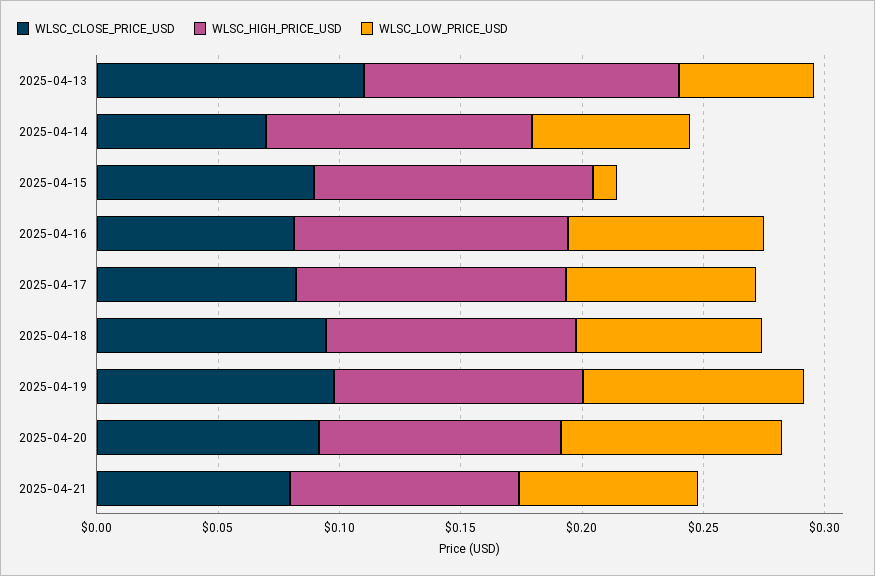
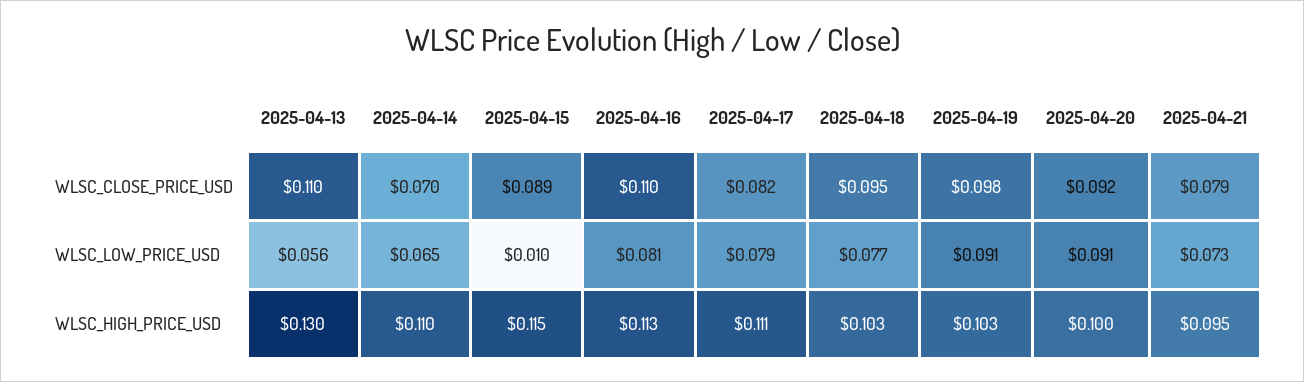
  {
    "WLSC_CLOSE_PRICE_USD": {
      "2025-04-13": 0.11,
      "2025-04-14": 0.07,
      "2025-04-15": 0.089,
-     "2025-04-16": 0.08,
+     "2025-04-16": 0.11,
      "2025-04-17": 0.082,
      "2025-04-18": 0.095,
      "2025-04-19": 0.098,
      "2025-04-20": 0.092,
      "2025-04-21": 0.079
    },
    "WLSC_HIGH_PRICE_USD": {
      "2025-04-13": 0.13,
      "2025-04-14": 0.11,
      "2025-04-15": 0.115,
      "2025-04-16": 0.113,
      "2025-04-17": 0.111,
      "2025-04-18": 0.103,
      "2025-04-19": 0.103,
      "2025-04-20": 0.1,
      "2025-04-21": 0.095
    },
    "WLSC_LOW_PRICE_USD": {
      "2025-04-13": 0.056,
      "2025-04-14": 0.065,
      "2025-04-15": 0.01,
      "2025-04-16": 0.081,
      "2025-04-17": 0.079,
      "2025-04-18": 0.077,
      "2025-04-19": 0.091,
      "2025-04-20": 0.091,
      "2025-04-21": 0.073
    }
  }

